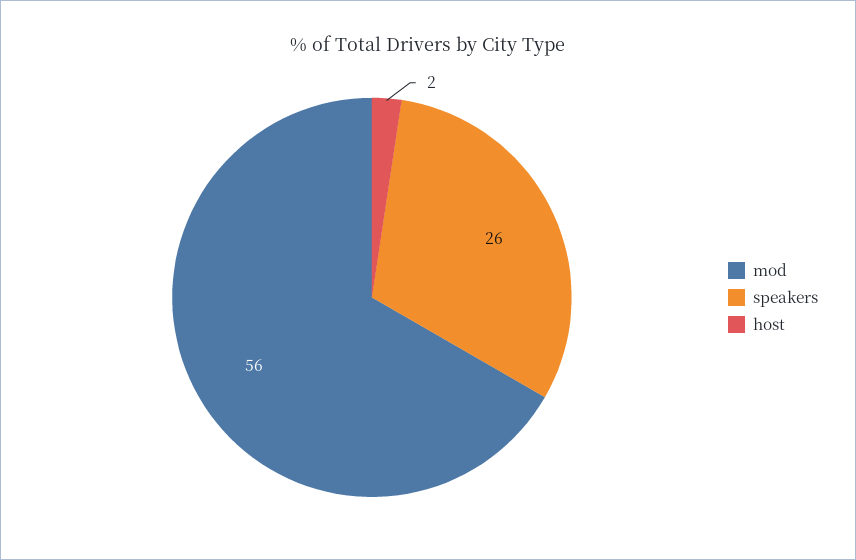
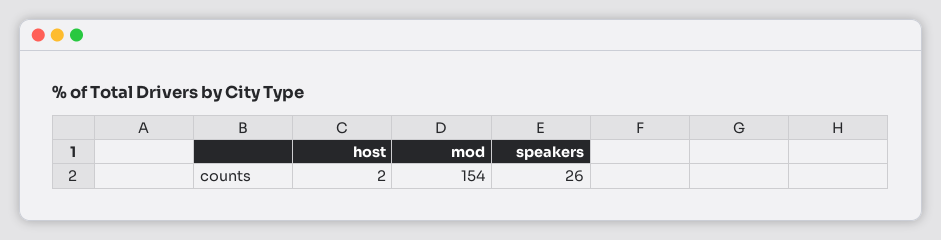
  {
-   "mod": 56,
+   "mod": 154,
    "speakers": 26,
    "host": 2
  }

